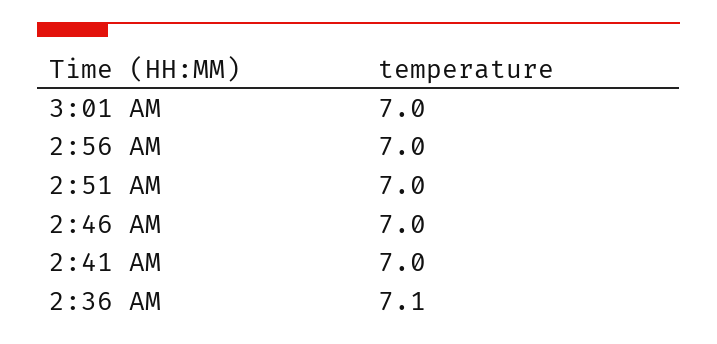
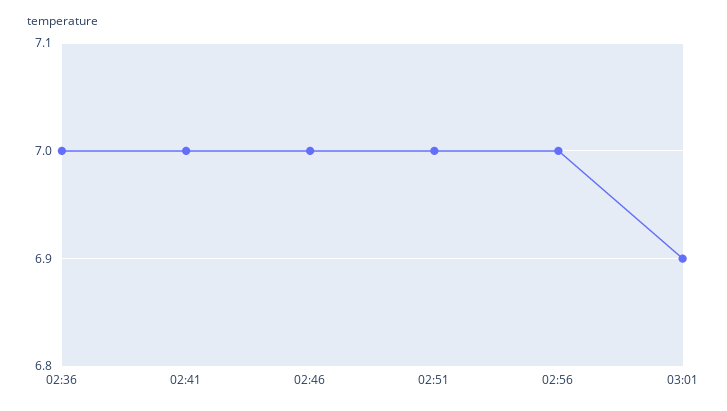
  {
-   "3:01 AM": 7,
+   "3:01 AM": 6.9,
    "2:56 AM": 7,
    "2:51 AM": 7,
    "2:46 AM": 7,
    "2:41 AM": 7,
-   "2:36 AM": 7.1
+   "2:36 AM": 7
  }

